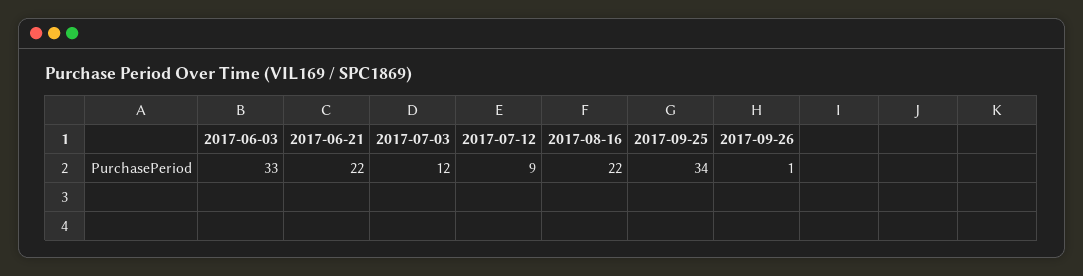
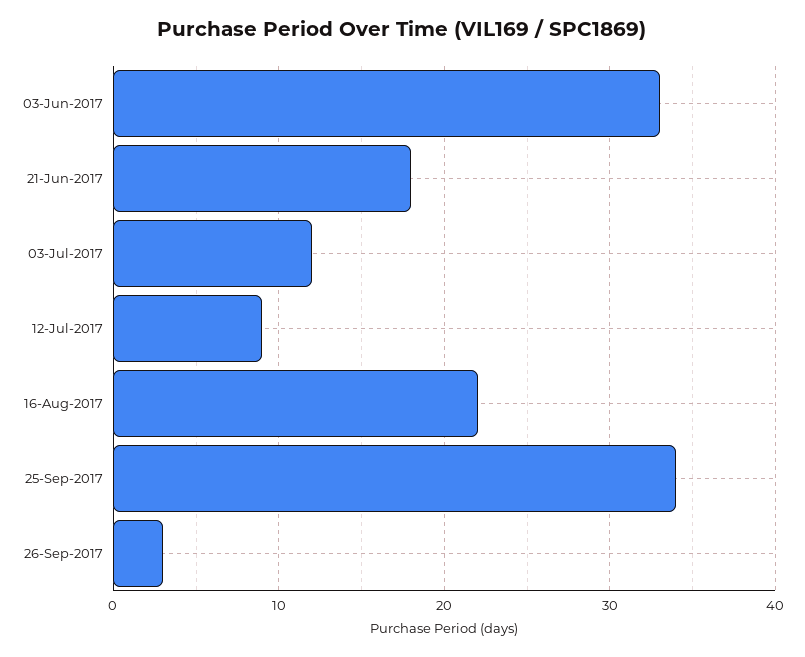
  {
    "2017-06-03": 33,
-   "2017-06-21": 22,
+   "2017-06-21": 18,
    "2017-07-03": 12,
    "2017-07-12": 9,
    "2017-08-16": 22,
    "2017-09-25": 34,
-   "2017-09-26": 1
+   "2017-09-26": 3
  }

